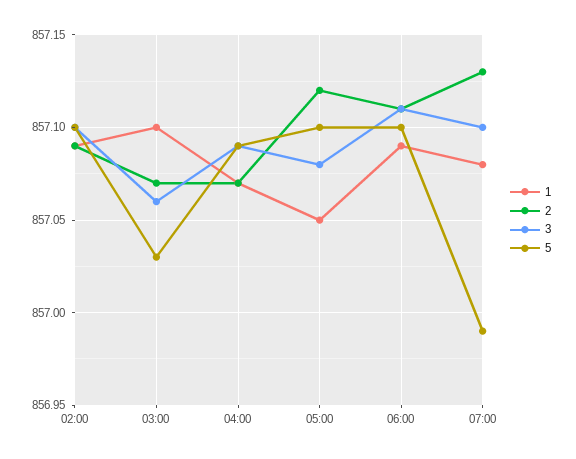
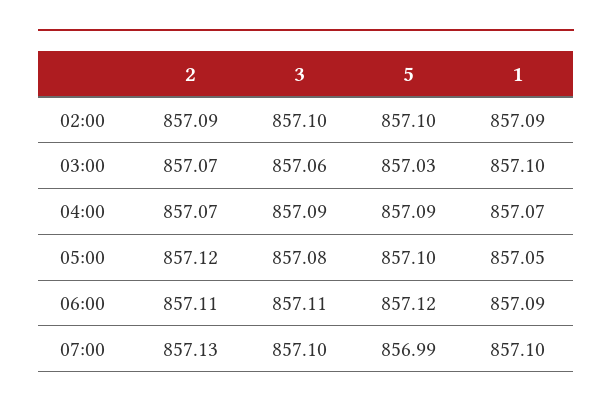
  {
    "1": {
      "02:00": 857.09,
      "03:00": 857.1,
      "04:00": 857.07,
      "05:00": 857.05,
      "06:00": 857.09,
-     "07:00": 857.08
+     "07:00": 857.1
    },
    "2": {
      "02:00": 857.09,
      "03:00": 857.07,
      "04:00": 857.07,
      "05:00": 857.12,
      "06:00": 857.11,
      "07:00": 857.13
    },
    "3": {
      "02:00": 857.1,
      "03:00": 857.06,
      "04:00": 857.09,
      "05:00": 857.08,
      "06:00": 857.11,
      "07:00": 857.1
    },
    "5": {
      "02:00": 857.1,
      "03:00": 857.03,
      "04:00": 857.09,
      "05:00": 857.1,
-     "06:00": 857.1,
+     "06:00": 857.12,
      "07:00": 856.99
    }
  }

